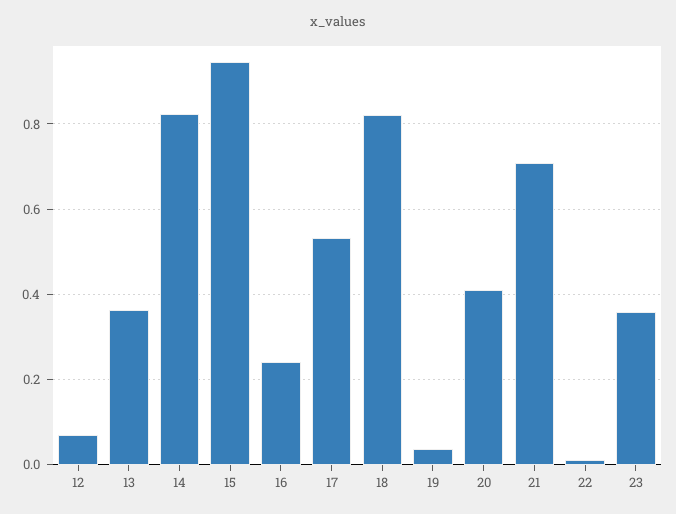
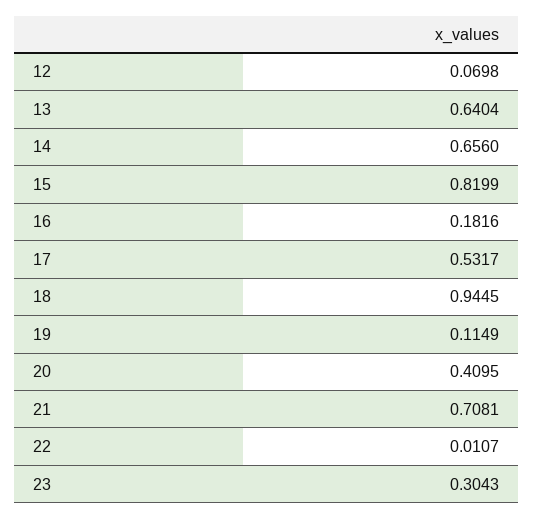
  {
    "12": 0.0698,
-   "13": 0.36,
+   "13": 0.6404,
-   "14": 0.82,
+   "14": 0.656,
-   "15": 0.94,
+   "15": 0.8199,
-   "16": 0.24,
+   "16": 0.1816,
    "17": 0.5317,
-   "18": 0.82,
+   "18": 0.9445,
-   "19": 0.04,
+   "19": 0.1149,
    "20": 0.4095,
    "21": 0.7081,
    "22": 0.0107,
-   "23": 0.36
+   "23": 0.3043
  }

